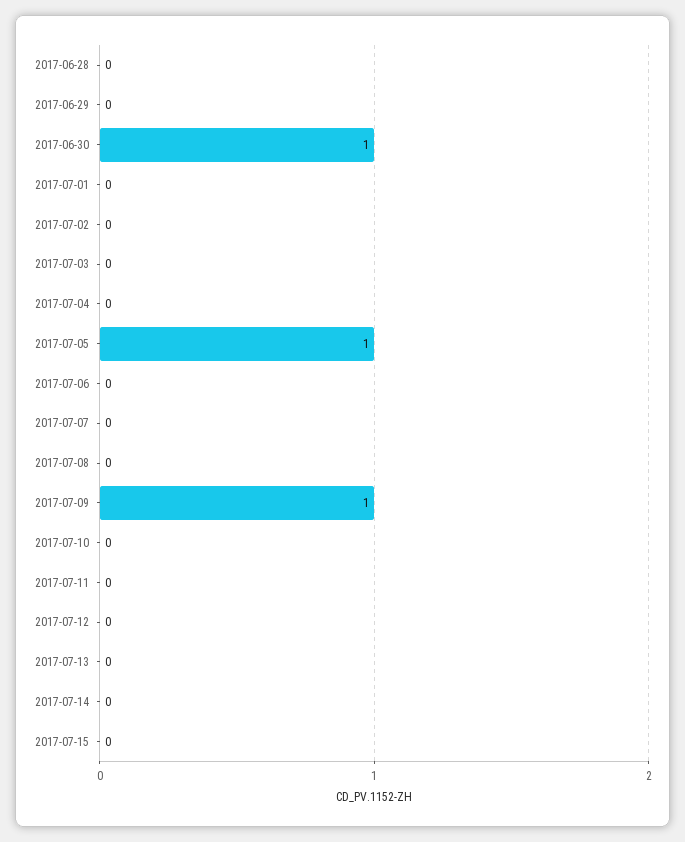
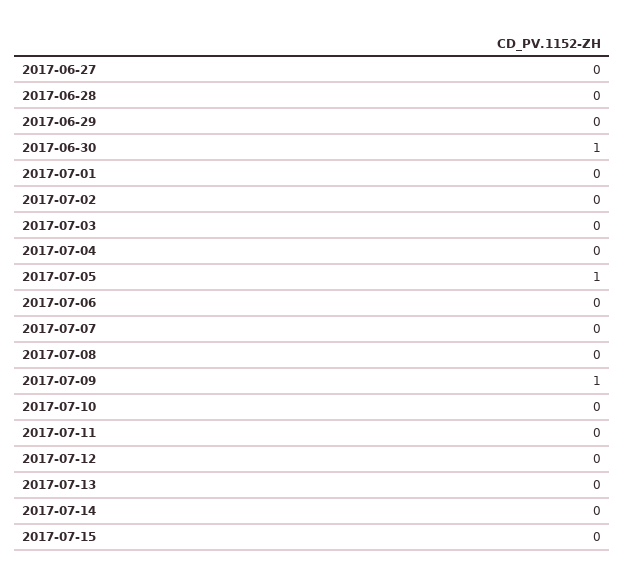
  {
    "2017-06-28": 0,
    "2017-06-29": 0,
    "2017-06-30": 1,
    "2017-07-01": 0,
    "2017-07-02": 0,
    "2017-07-03": 0,
    "2017-07-04": 0,
    "2017-07-05": 1,
    "2017-07-06": 0,
    "2017-07-07": 0,
    "2017-07-08": 0,
    "2017-07-09": 1,
    "2017-07-10": 0,
    "2017-07-11": 0,
    "2017-07-12": 0,
    "2017-07-13": 0,
    "2017-07-14": 0,
-   "2017-07-15": 0
+   "2017-07-15": 0,
+   "2017-06-27": 0
  }

